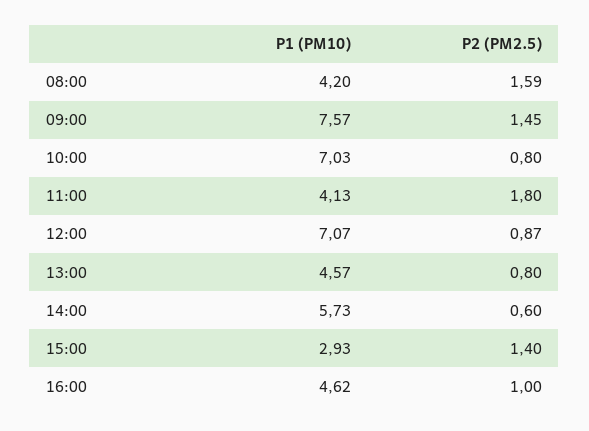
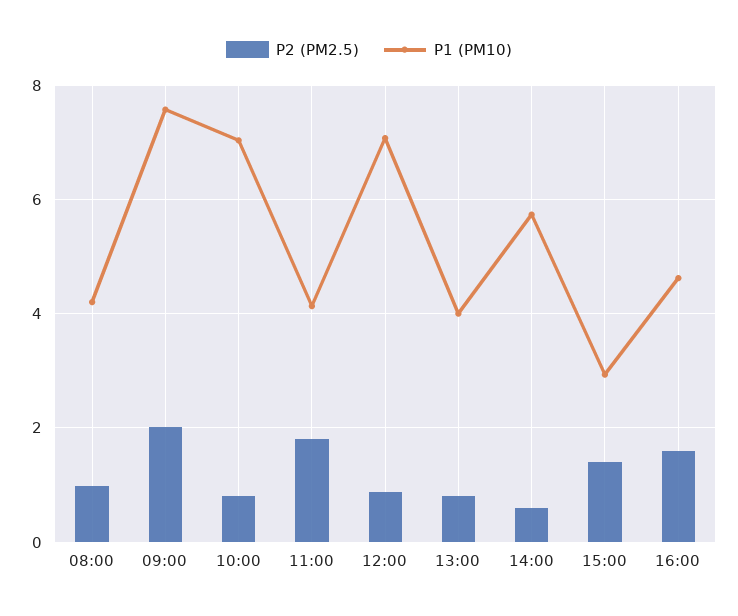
  {
    "P1 (PM10)": {
      "08:00": 4.2,
      "09:00": 7.57,
      "10:00": 7.03,
      "11:00": 4.13,
      "12:00": 7.07,
-     "13:00": 4.57,
+     "13:00": 4,
      "14:00": 5.73,
      "15:00": 2.93,
      "16:00": 4.62
    },
    "P2 (PM2.5)": {
-     "08:00": 1.59,
+     "08:00": 1,
-     "09:00": 1.45,
+     "09:00": 2,
      "10:00": 0.8,
      "11:00": 1.8,
      "12:00": 0.87,
      "13:00": 0.8,
      "14:00": 0.6,
      "15:00": 1.4,
-     "16:00": 1
+     "16:00": 1.6
    }
  }

